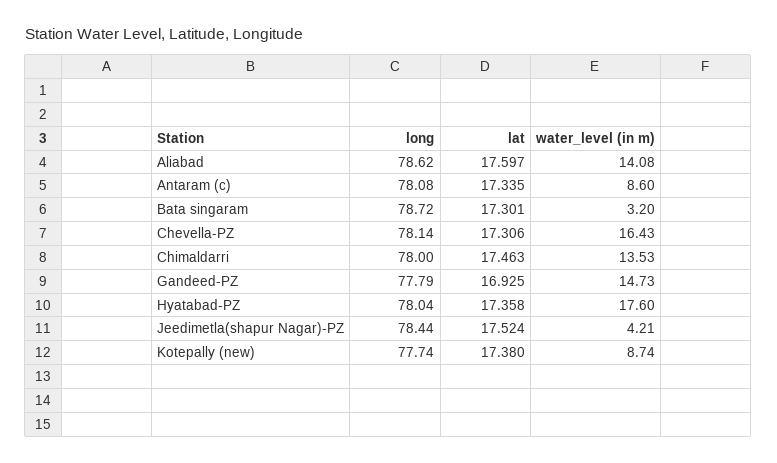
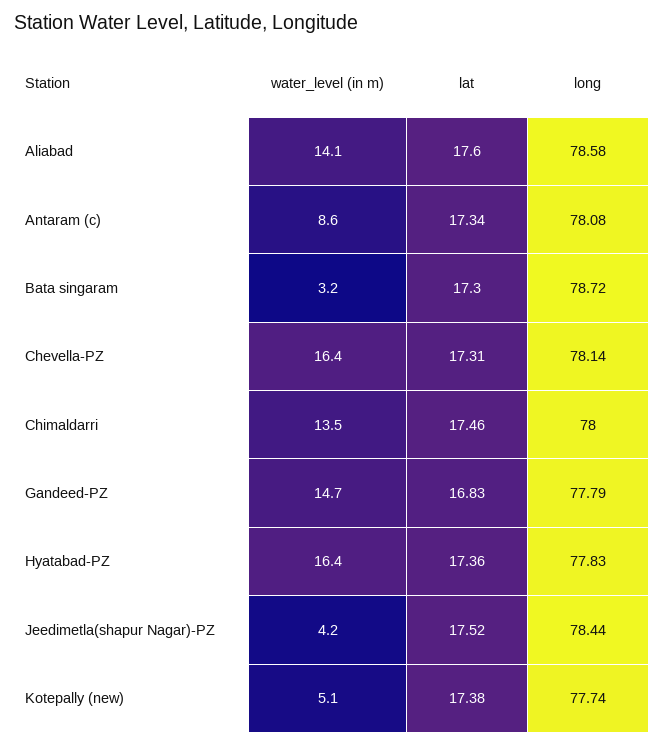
  {
    "long": {
-     "Aliabad": 78.62,
+     "Aliabad": 78.58,
      "Antaram (c)": 78.08,
      "Bata singaram": 78.72,
      "Chevella-PZ": 78.14,
      "Chimaldarri": 78,
      "Gandeed-PZ": 77.79,
-     "Hyatabad-PZ": 78.04,
+     "Hyatabad-PZ": 77.83,
      "Jeedimetla(shapur Nagar)-PZ": 78.44,
      "Kotepally (new)": 77.74
    },
    "lat": {
      "Aliabad": 17.597,
      "Antaram (c)": 17.335,
      "Bata singaram": 17.301,
      "Chevella-PZ": 17.306,
      "Chimaldarri": 17.463,
-     "Gandeed-PZ": 16.925,
+     "Gandeed-PZ": 16.83,
      "Hyatabad-PZ": 17.358,
      "Jeedimetla(shapur Nagar)-PZ": 17.524,
      "Kotepally (new)": 17.38
    },
    "water_level (in m)": {
      "Aliabad": 14.08,
      "Antaram (c)": 8.6,
      "Bata singaram": 3.2,
      "Chevella-PZ": 16.43,
      "Chimaldarri": 13.53,
      "Gandeed-PZ": 14.73,
-     "Hyatabad-PZ": 17.6,
+     "Hyatabad-PZ": 16.4,
      "Jeedimetla(shapur Nagar)-PZ": 4.21,
-     "Kotepally (new)": 8.74
+     "Kotepally (new)": 5.1
    }
  }

